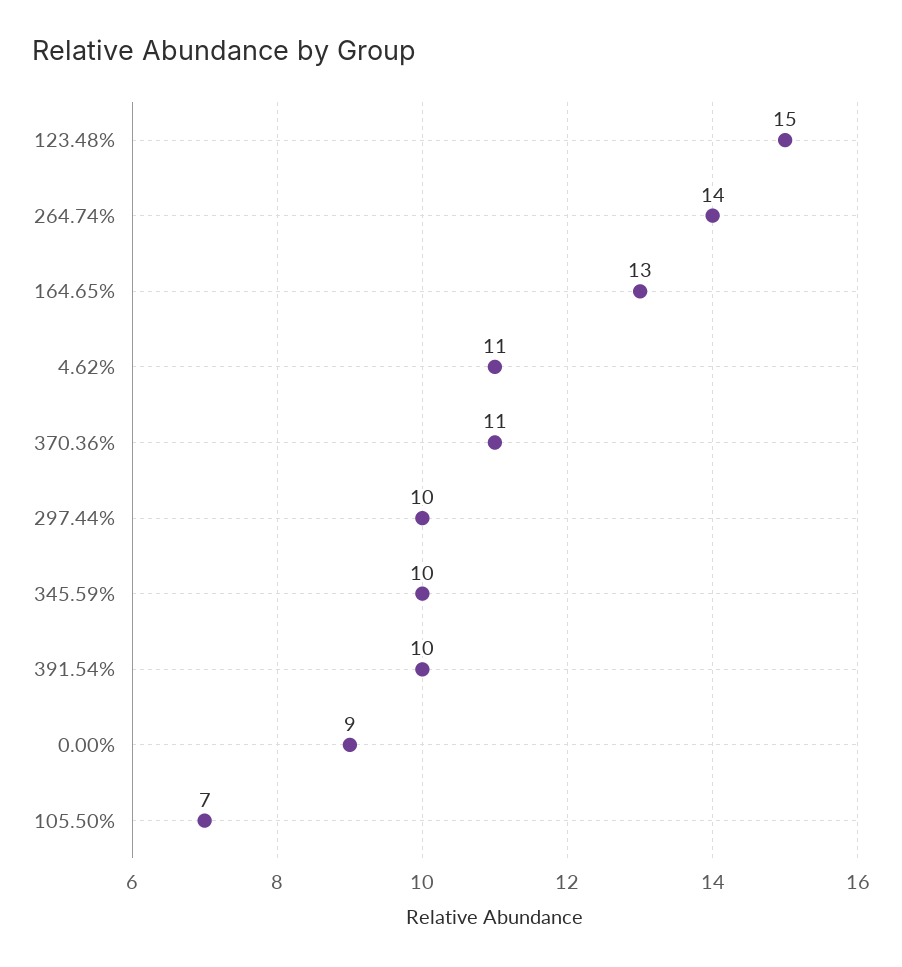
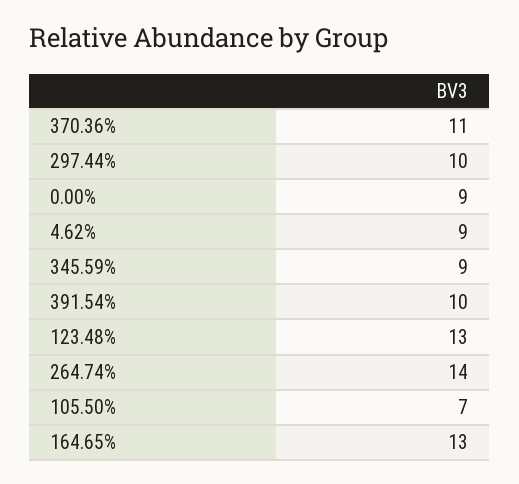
  {
-   "123.48%": 15,
+   "123.48%": 13,
    "264.74%": 14,
    "164.65%": 13,
-   "4.62%": 11,
+   "4.62%": 9,
    "370.36%": 11,
    "297.44%": 10,
-   "345.59%": 10,
+   "345.59%": 9,
    "391.54%": 10,
    "0.00%": 9,
    "105.50%": 7
  }

